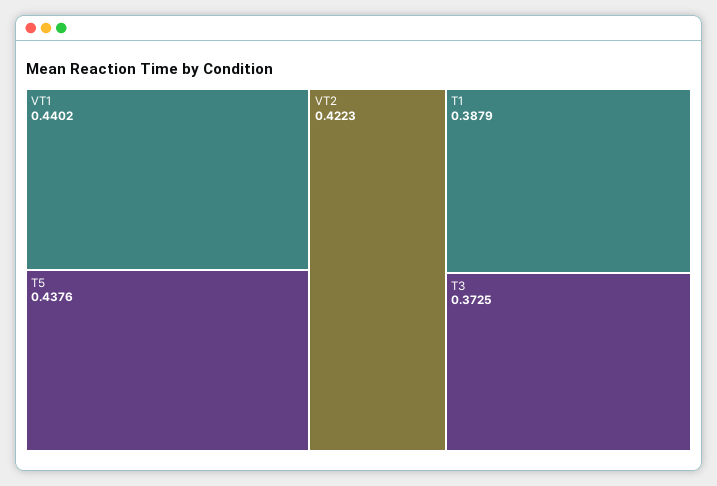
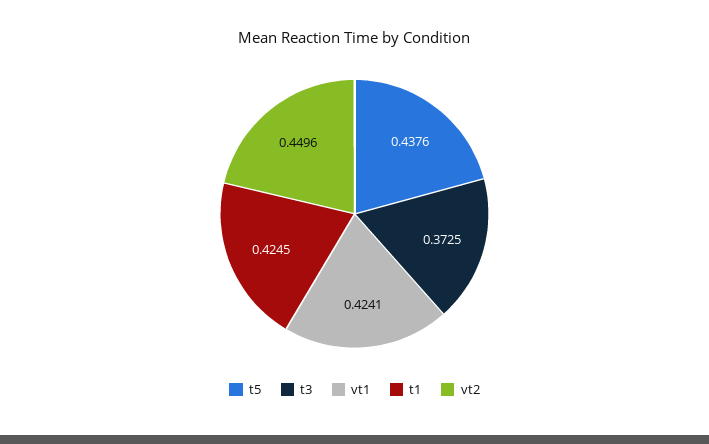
  {
-   "VT1": 0.4402,
+   "VT1": 0.4241,
    "T5": 0.4376,
-   "VT2": 0.4223,
+   "VT2": 0.4496,
-   "T1": 0.3879,
+   "T1": 0.4245,
    "T3": 0.3725
  }

